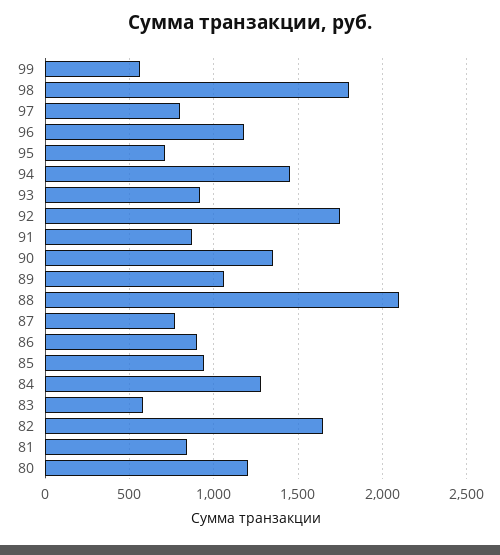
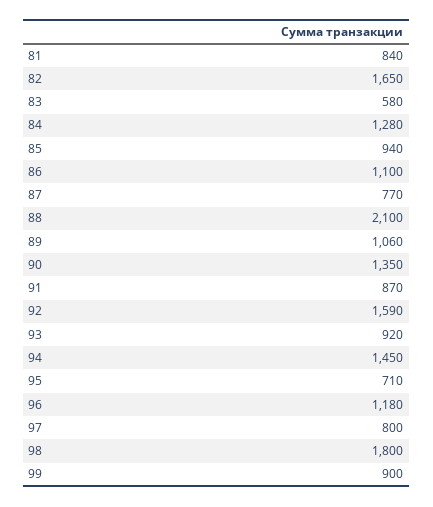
  {
-   "99": 550,
+   "99": 900,
    "98": 1800,
    "97": 800,
    "96": 1180,
    "95": 710,
    "94": 1450,
    "93": 920,
-   "92": 1750,
+   "92": 1590,
    "91": 870,
    "90": 1350,
    "89": 1060,
    "88": 2100,
    "87": 770,
-   "86": 900,
+   "86": 1100,
    "85": 940,
    "84": 1280,
    "83": 580,
    "82": 1650,
-   "81": 840,
+   "81": 840
-   "80": 1200
  }

